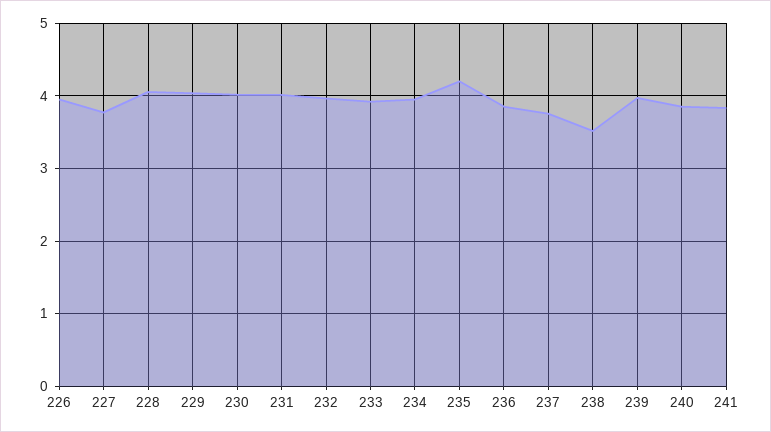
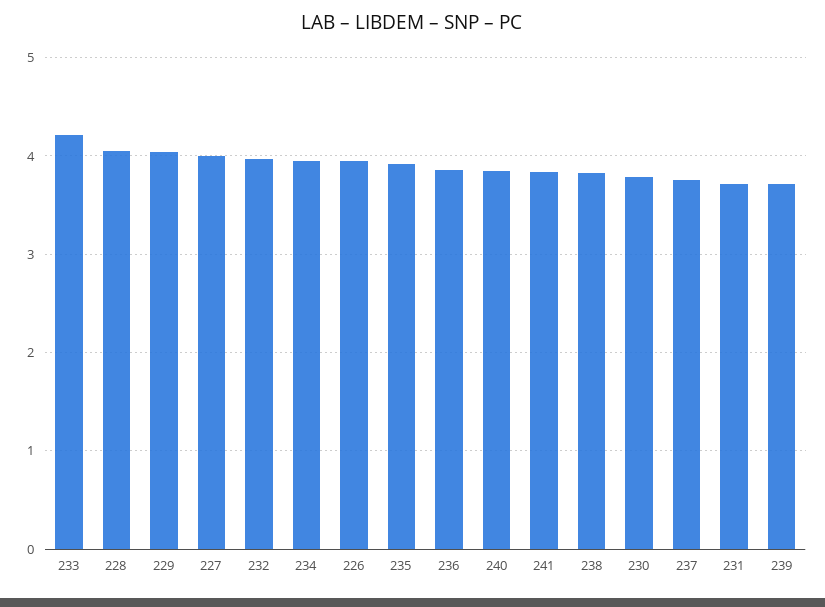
  {
    "226": 4,
-   "227": 3.8,
+   "227": 4,
    "228": 4.1,
    "229": 4,
-   "230": 4,
+   "230": 3.8,
-   "231": 4,
+   "231": 3.7,
    "232": 4,
-   "233": 3.9,
+   "233": 4.2,
    "234": 4,
-   "235": 4.2,
+   "235": 3.9,
    "236": 3.9,
    "237": 3.8,
-   "238": 3.5,
+   "238": 3.8,
-   "239": 4,
+   "239": 3.7,
    "240": 3.9,
    "241": 3.8
  }

